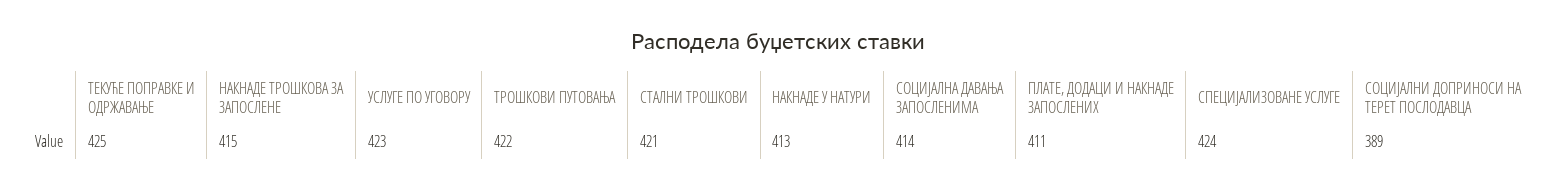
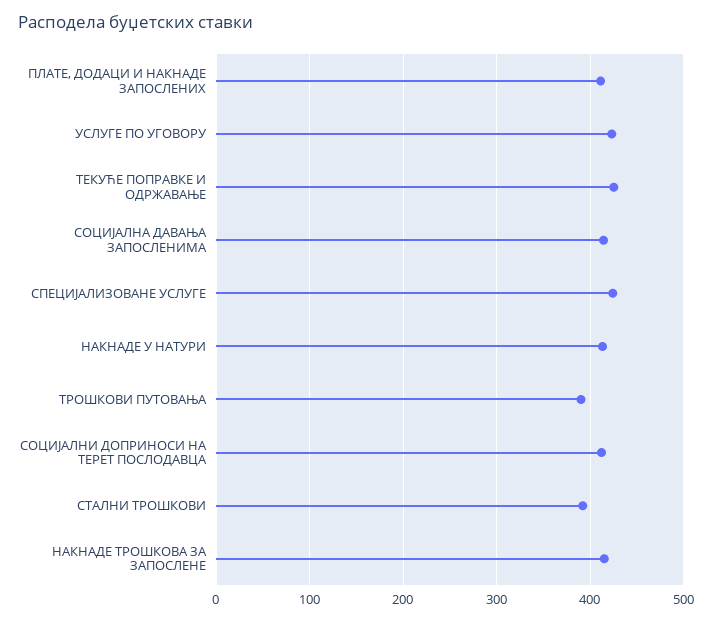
  {
    "ТЕКУЋЕ ПОПРАВКЕ И ОДРЖАВАЊЕ": 425,
    "НАКНАДЕ ТРОШКОВА ЗА ЗАПОСЛЕНЕ": 415,
    "УСЛУГЕ ПО УГОВОРУ": 423,
-   "ТРОШКОВИ ПУТОВАЊА": 422,
+   "ТРОШКОВИ ПУТОВАЊА": 390,
-   "СТАЛНИ ТРОШКОВИ": 421,
+   "СТАЛНИ ТРОШКОВИ": 390,
    "НАКНАДЕ У НАТУРИ": 413,
    "СОЦИЈАЛНА ДАВАЊА ЗАПОСЛЕНИМА": 414,
    "ПЛАТЕ, ДОДАЦИ И НАКНАДЕ ЗАПОСЛЕНИХ": 411,
    "СПЕЦИЈАЛИЗОВАНЕ УСЛУГЕ": 424,
-   "СОЦИЈАЛНИ ДОПРИНОСИ НА ТЕРЕТ ПОСЛОДАВЦА": 389
+   "СОЦИЈАЛНИ ДОПРИНОСИ НА ТЕРЕТ ПОСЛОДАВЦА": 410
  }

